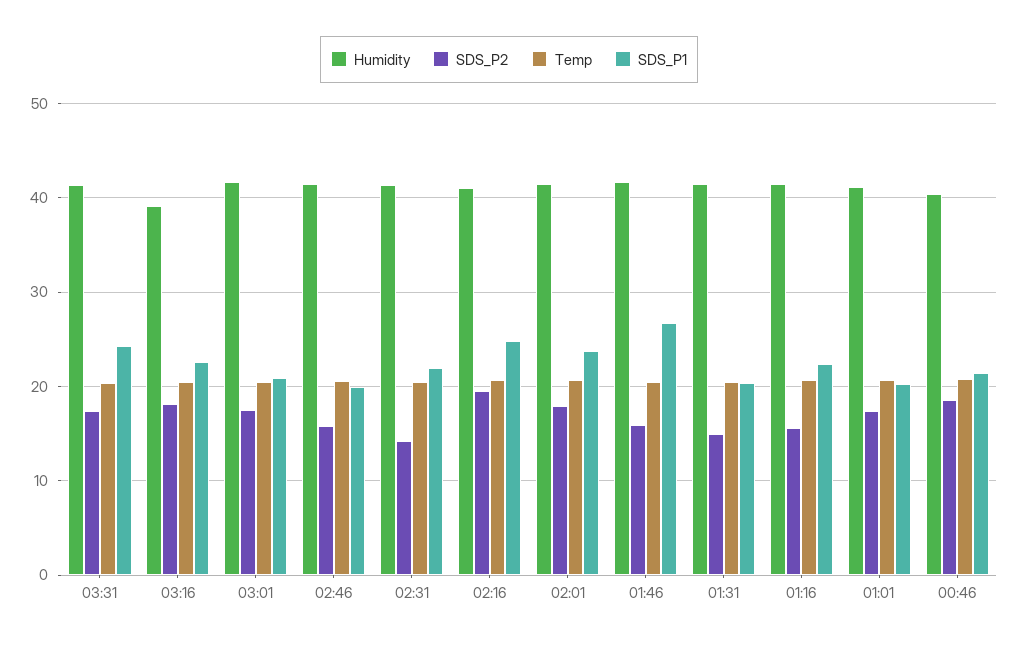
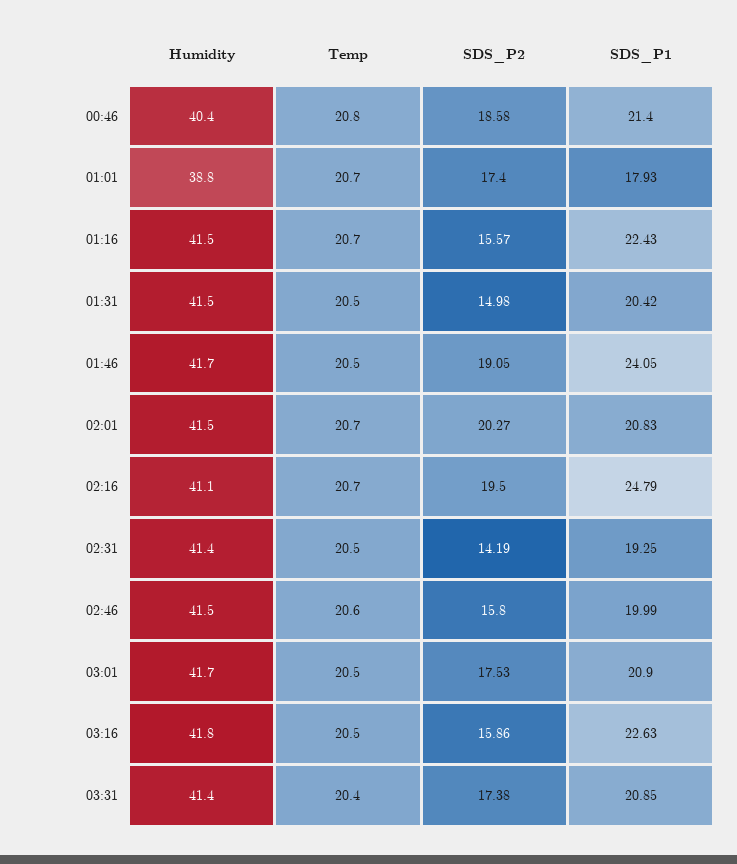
  {
    "Humidity": {
      "03:31": 41.4,
-     "03:16": 39,
+     "03:16": 41.8,
      "03:01": 41.7,
      "02:46": 41.5,
      "02:31": 41.4,
      "02:16": 41.1,
      "02:01": 41.5,
      "01:46": 41.7,
      "01:31": 41.5,
      "01:16": 41.5,
-     "01:01": 41,
+     "01:01": 38.8,
      "00:46": 40.4
    },
    "SDS_P2": {
      "03:31": 17.38,
-     "03:16": 18,
+     "03:16": 15.86,
      "03:01": 17.53,
      "02:46": 15.8,
      "02:31": 14.19,
      "02:16": 19.5,
-     "02:01": 18,
+     "02:01": 20.27,
-     "01:46": 16,
+     "01:46": 19.05,
      "01:31": 14.98,
      "01:16": 15.57,
      "01:01": 17.4,
      "00:46": 18.58
    },
    "Temp": {
      "03:31": 20.4,
      "03:16": 20.5,
      "03:01": 20.5,
      "02:46": 20.6,
      "02:31": 20.5,
      "02:16": 20.7,
      "02:01": 20.7,
      "01:46": 20.5,
      "01:31": 20.5,
      "01:16": 20.7,
      "01:01": 20.7,
      "00:46": 20.8
    },
    "SDS_P1": {
-     "03:31": 24,
+     "03:31": 20.85,
      "03:16": 22.63,
      "03:01": 20.9,
      "02:46": 19.99,
-     "02:31": 22,
+     "02:31": 19.25,
      "02:16": 24.79,
-     "02:01": 24,
+     "02:01": 20.83,
-     "01:46": 27,
+     "01:46": 24.05,
      "01:31": 20.42,
      "01:16": 22.43,
-     "01:01": 20,
+     "01:01": 17.93,
      "00:46": 21.4
    }
  }

